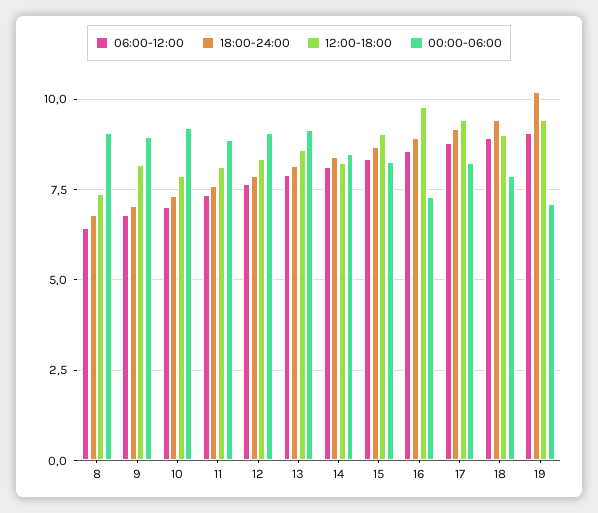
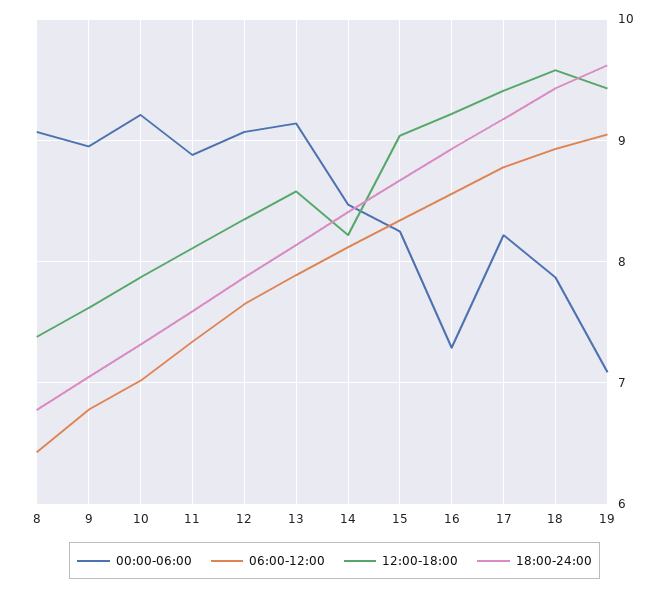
  {
    "06:00-12:00": {
      "8": 6.4,
      "9": 6.8,
      "10": 7,
      "11": 7.3,
      "12": 7.7,
      "13": 7.9,
      "14": 8.1,
      "15": 8.3,
      "16": 8.6,
      "17": 8.8,
      "18": 8.9,
      "19": 9.1
    },
    "18:00-24:00": {
      "8": 6.8,
      "9": 7.1,
      "10": 7.3,
      "11": 7.6,
      "12": 7.9,
      "13": 8.1,
      "14": 8.4,
      "15": 8.7,
      "16": 8.9,
      "17": 9.2,
      "18": 9.4,
-     "19": 10.25
+     "19": 9.6
    },
    "12:00-18:00": {
      "8": 7.4,
-     "9": 8.25,
+     "9": 7.6,
      "10": 7.9,
      "11": 8.1,
      "12": 8.4,
      "13": 8.6,
      "14": 8.2,
      "15": 9,
-     "16": 9.75,
+     "16": 9.2,
      "17": 9.4,
-     "18": 9,
+     "18": 9.6,
      "19": 9.4
    },
    "00:00-06:00": {
      "8": 9.1,
      "9": 9,
      "10": 9.2,
      "11": 8.9,
      "12": 9.1,
      "13": 9.1,
      "14": 8.5,
      "15": 8.3,
      "16": 7.3,
      "17": 8.2,
      "18": 7.9,
      "19": 7.1
    }
  }

